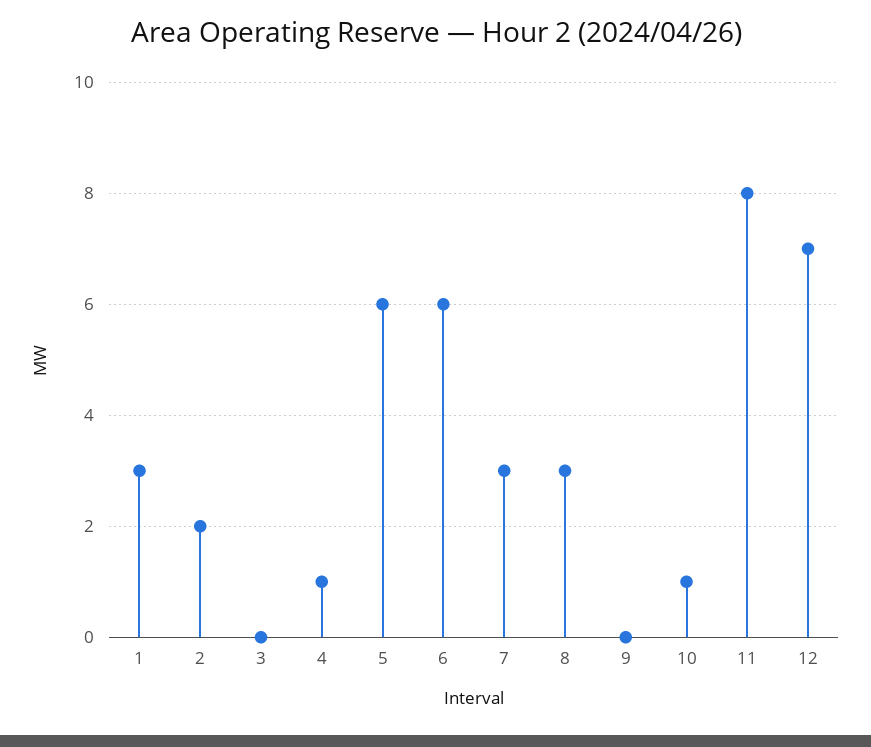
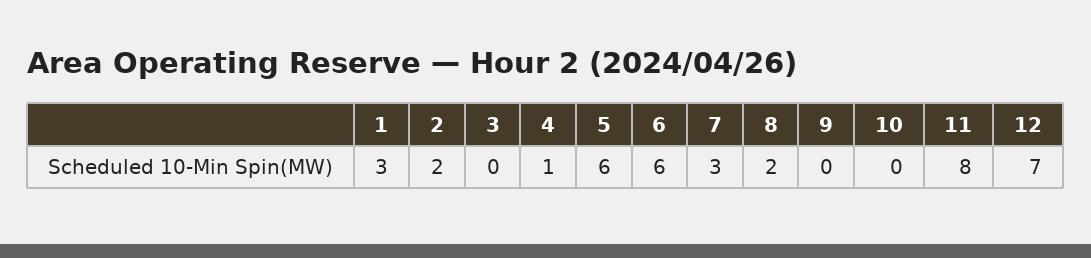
  {
    "1": 3,
    "2": 2,
    "3": 0,
    "4": 1,
    "5": 6,
    "6": 6,
    "7": 3,
-   "8": 3,
+   "8": 2,
    "9": 0,
-   "10": 1,
+   "10": 0,
    "11": 8,
    "12": 7
  }

